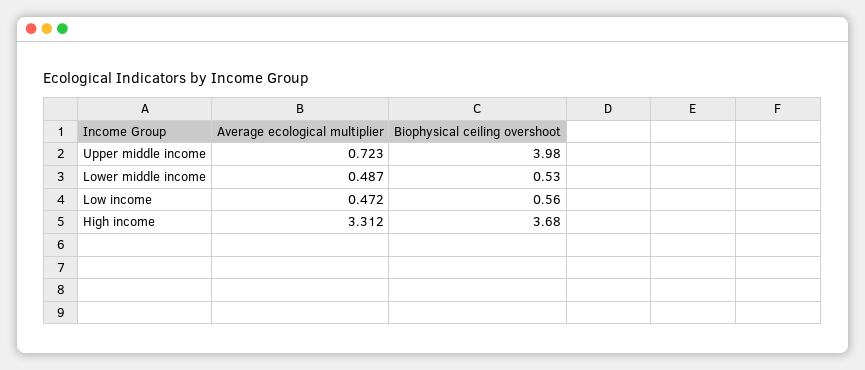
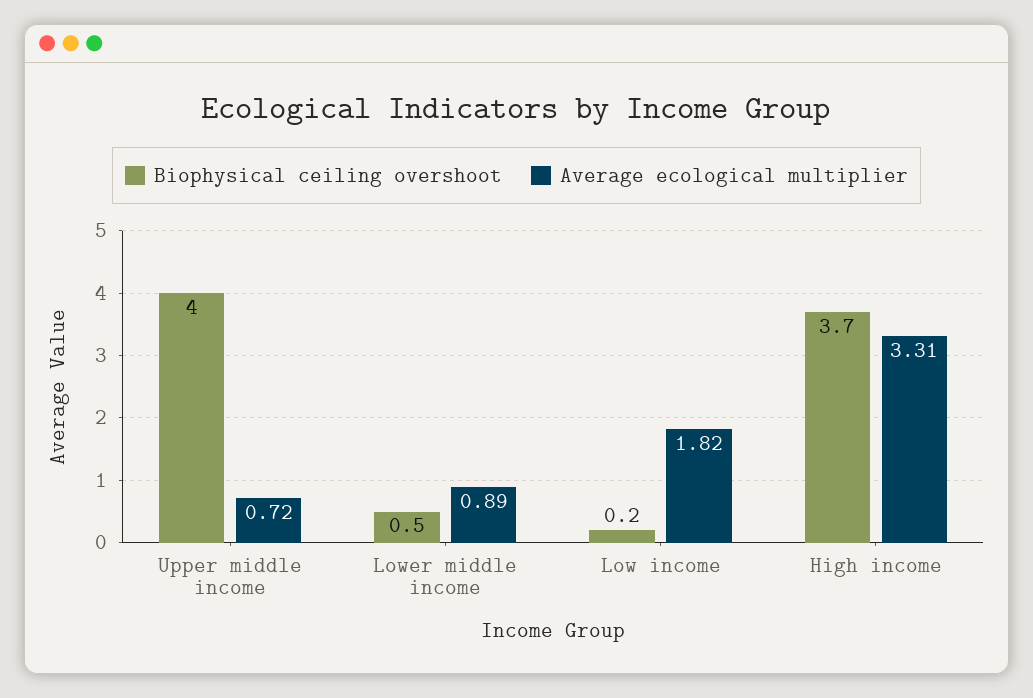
  {
    "Average ecological multiplier": {
      "Upper middle income": 0.723,
-     "Lower middle income": 0.487,
+     "Lower middle income": 0.89,
-     "Low income": 0.472,
+     "Low income": 1.82,
      "High income": 3.312
    },
    "Biophysical ceiling overshoot": {
      "Upper middle income": 3.98,
      "Lower middle income": 0.53,
-     "Low income": 0.56,
+     "Low income": 0.2,
      "High income": 3.68
    }
  }

